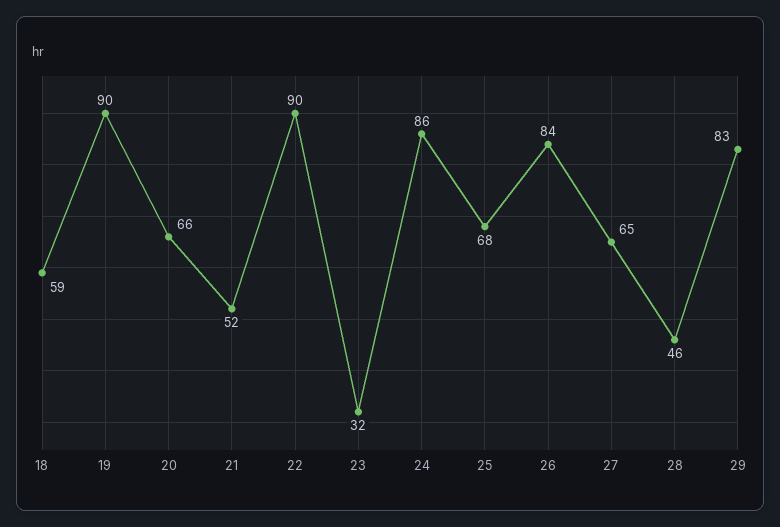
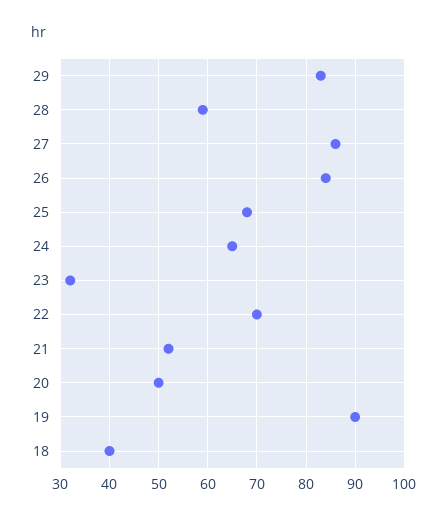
  {
-   "18": 59,
+   "18": 40,
    "19": 90,
-   "20": 66,
+   "20": 50,
    "21": 52,
-   "22": 90,
+   "22": 70,
    "23": 32,
-   "24": 86,
+   "24": 65,
    "25": 68,
    "26": 84,
-   "27": 65,
+   "27": 85,
-   "28": 46,
+   "28": 60,
    "29": 83
  }

